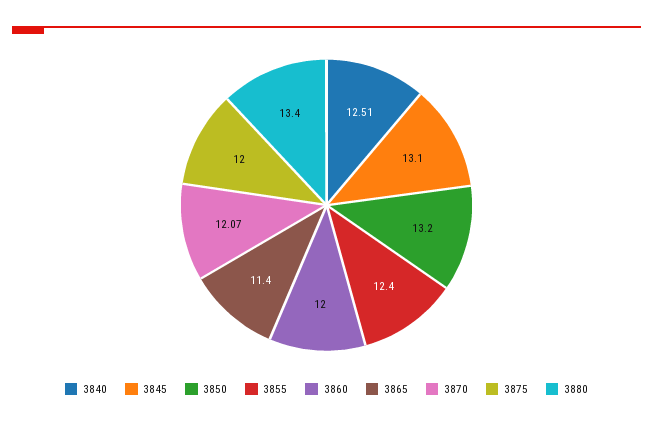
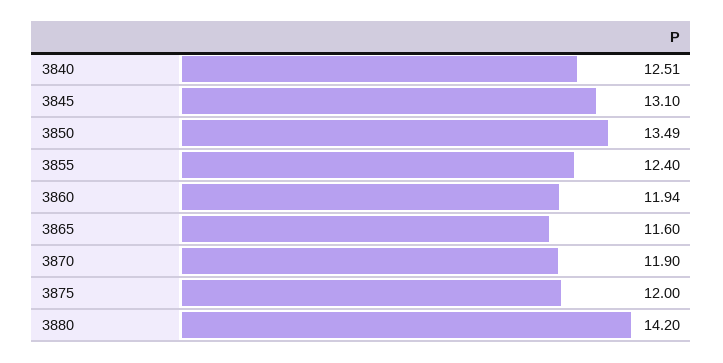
  {
    "3840": 12.51,
    "3845": 13.1,
-   "3850": 13.2,
+   "3850": 13.49,
    "3855": 12.4,
-   "3860": 12,
+   "3860": 11.94,
-   "3865": 11.4,
+   "3865": 11.6,
-   "3870": 12.07,
+   "3870": 11.9,
    "3875": 12,
-   "3880": 13.4
+   "3880": 14.2
  }

